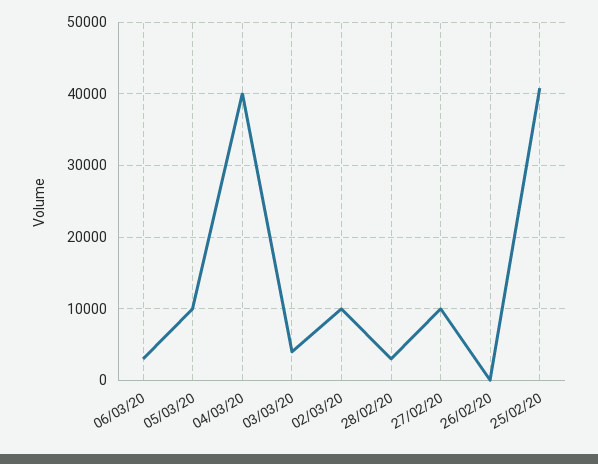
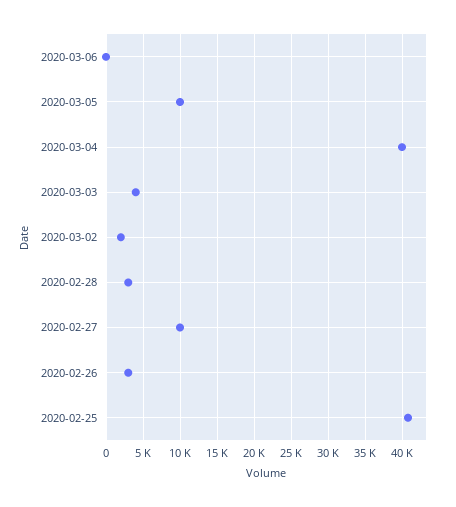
  {
-   "06/03/20": 3000,
+   "06/03/20": 0,
    "05/03/20": 10000,
    "04/03/20": 40000,
    "03/03/20": 4000,
-   "02/03/20": 10000,
+   "02/03/20": 2000,
    "28/02/20": 3000,
    "27/02/20": 10000,
-   "26/02/20": 0,
+   "26/02/20": 3000,
    "25/02/20": 41000
  }

